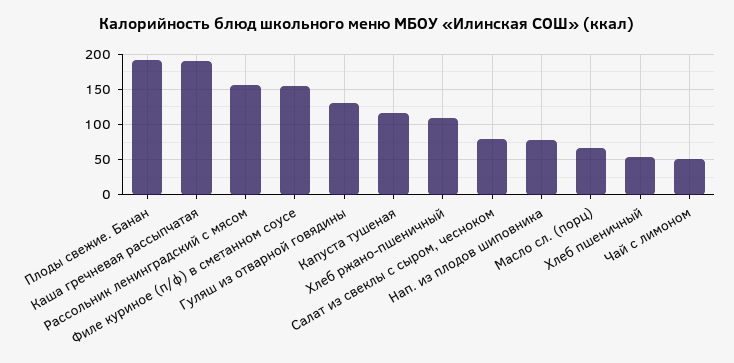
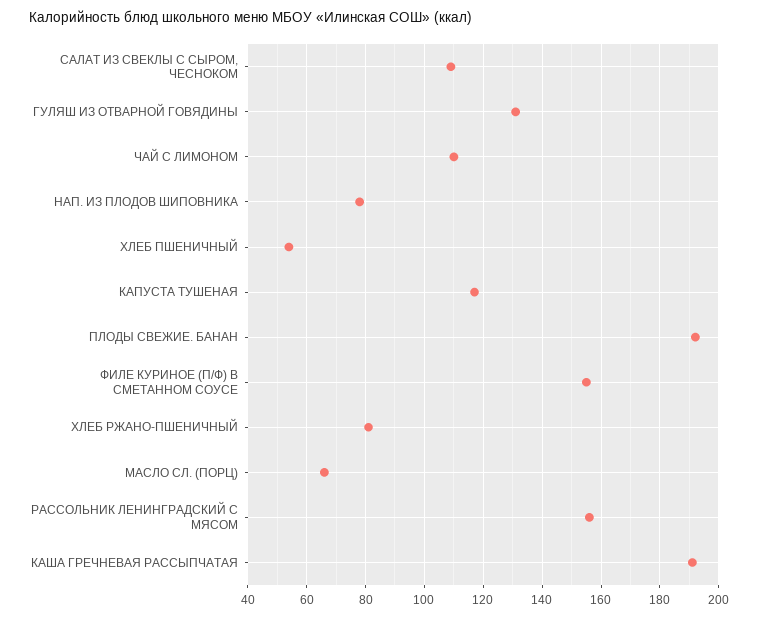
  {
    "Плоды свежие. Банан": 190,
    "Каша гречневая рассыпчатая": 190,
    "Рассольник ленинградский с мясом": 155,
    "Филе куриное (п/ф) в сметанном соусе": 155,
    "Гуляш из отварной говядины": 130,
    "Капуста тушеная": 115,
-   "Хлеб ржано-пшеничный": 110,
+   "Хлеб ржано-пшеничный": 80,
-   "Салат из свеклы с сыром, чесноком": 80,
+   "Салат из свеклы с сыром, чесноком": 110,
    "Нап. из плодов шиповника": 80,
    "Масло сл. (порц)": 65,
    "Хлеб пшеничный": 55,
-   "Чай с лимоном": 50
+   "Чай с лимоном": 110
  }

